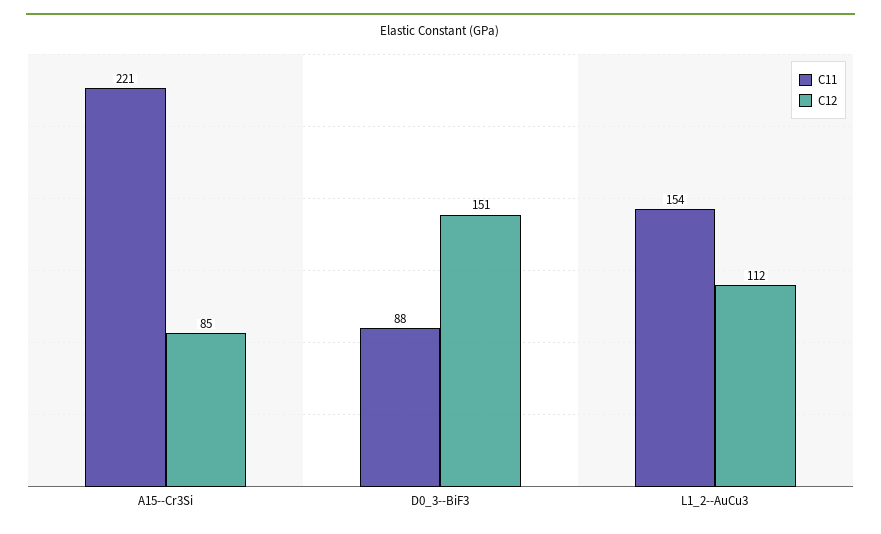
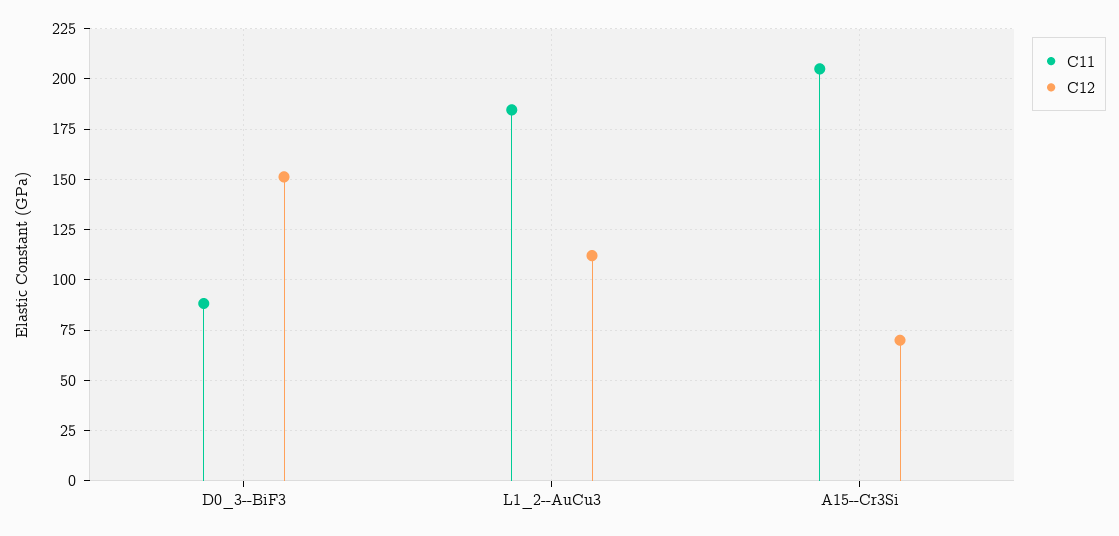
  {
    "C11": {
-     "A15--Cr3Si": 221,
+     "A15--Cr3Si": 205,
      "D0_3--BiF3": 88,
-     "L1_2--AuCu3": 154
+     "L1_2--AuCu3": 185
    },
    "C12": {
-     "A15--Cr3Si": 85,
+     "A15--Cr3Si": 70,
      "D0_3--BiF3": 151,
      "L1_2--AuCu3": 112
    }
  }

